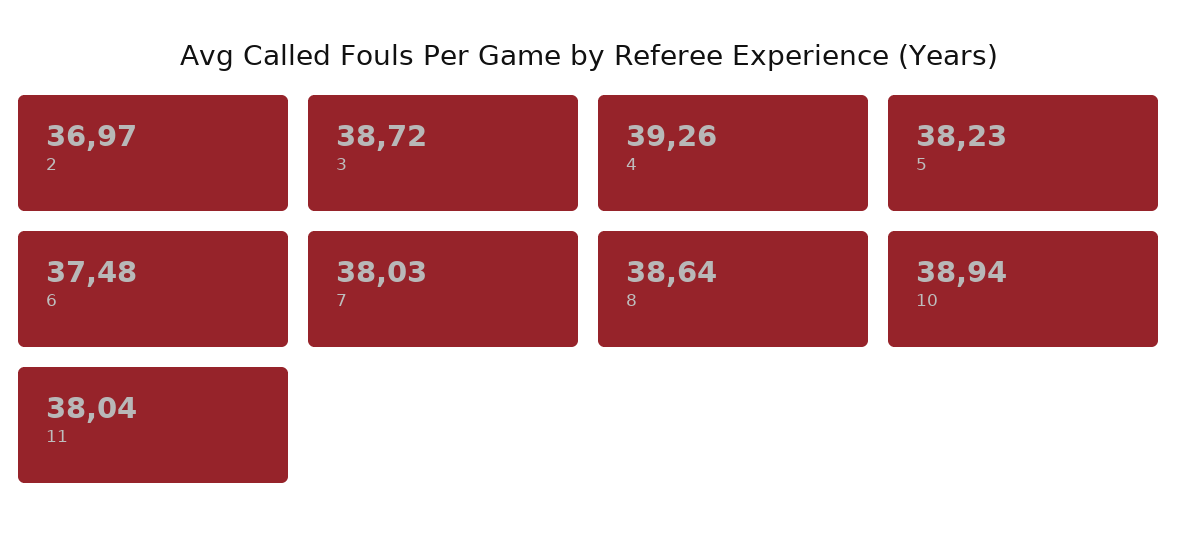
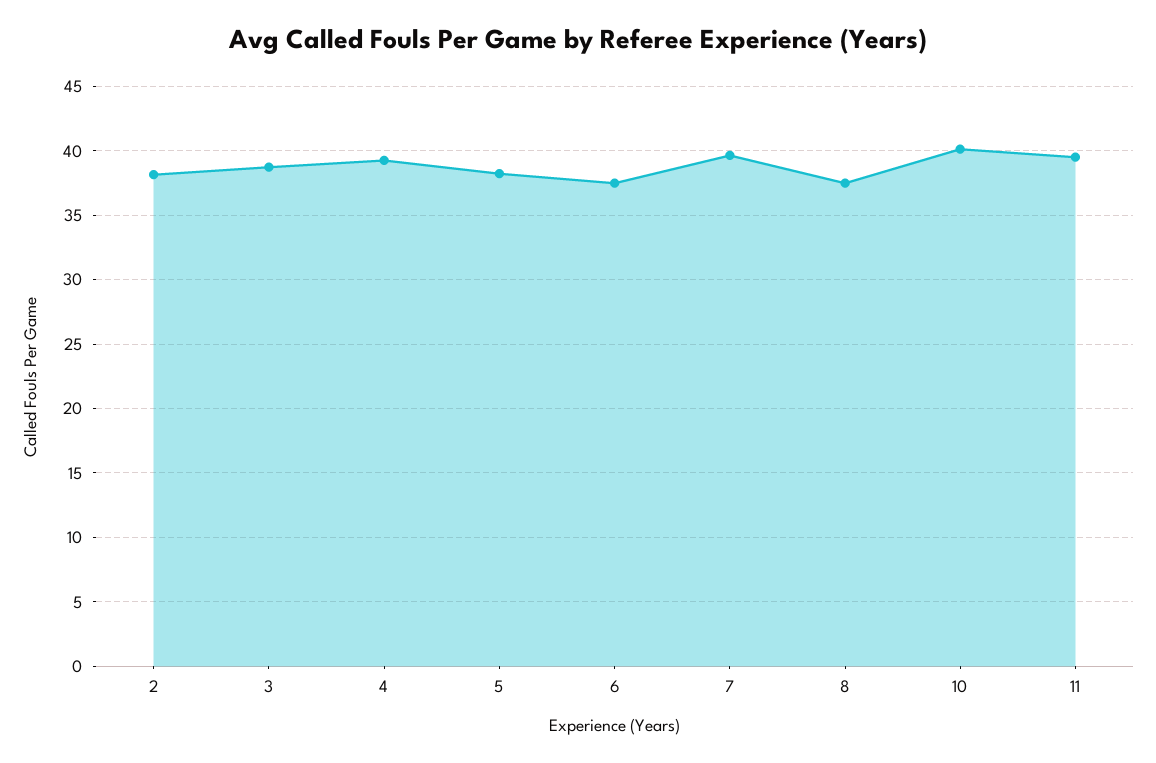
  {
-   "2": 36.97,
+   "2": 38,
    "3": 38.72,
    "4": 39.26,
    "5": 38.23,
    "6": 37.48,
-   "7": 38.03,
+   "7": 39.5,
-   "8": 38.64,
+   "8": 37.5,
-   "10": 38.94,
+   "10": 40,
-   "11": 38.04
+   "11": 39.5
  }

